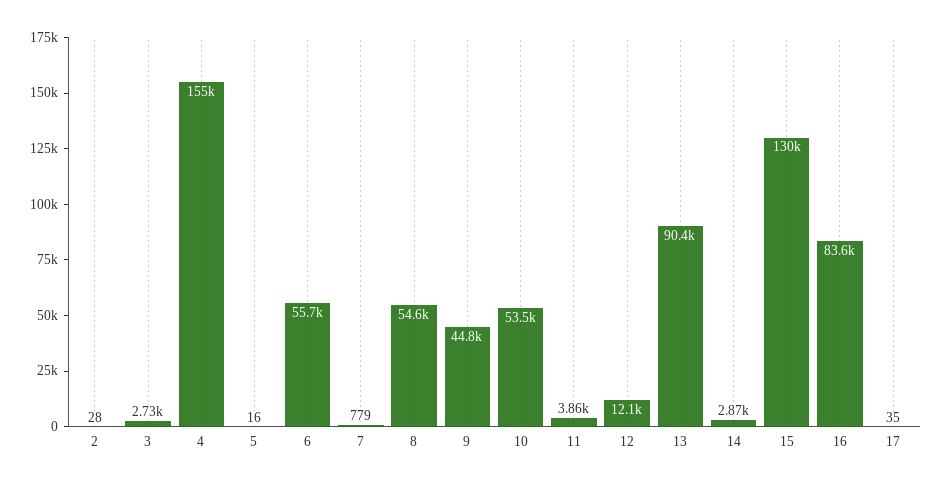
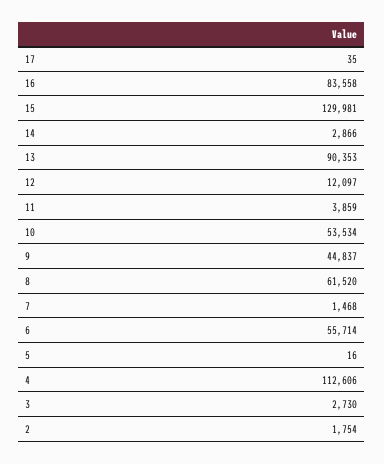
  {
-   "2": 28,
+   "2": 1754,
    "3": 2730,
-   "4": 155000,
+   "4": 112606,
    "5": 16,
    "6": 55714,
-   "7": 779,
+   "7": 1468,
-   "8": 54600,
+   "8": 61520,
    "9": 44837,
    "10": 53534,
    "11": 3859,
    "12": 12097,
    "13": 90353,
    "14": 2866,
    "15": 129981,
    "16": 83558,
    "17": 35
  }

